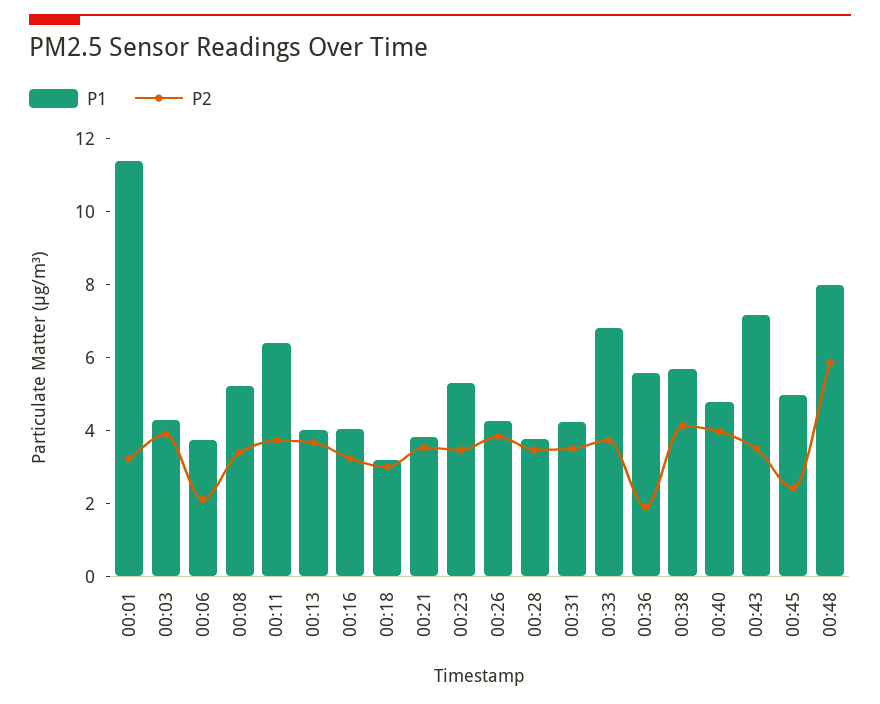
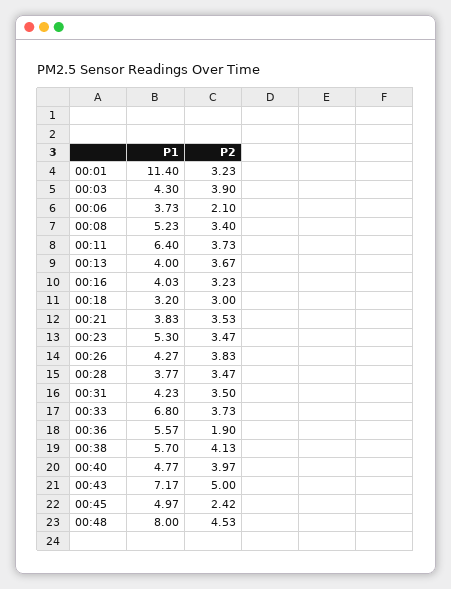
  {
    "P1": {
      "00:01": 11.4,
      "00:03": 4.3,
      "00:06": 3.73,
      "00:08": 5.23,
      "00:11": 6.4,
      "00:13": 4,
      "00:16": 4.03,
      "00:18": 3.2,
      "00:21": 3.83,
      "00:23": 5.3,
      "00:26": 4.27,
      "00:28": 3.77,
      "00:31": 4.23,
      "00:33": 6.8,
      "00:36": 5.57,
      "00:38": 5.7,
      "00:40": 4.77,
      "00:43": 7.17,
      "00:45": 4.97,
      "00:48": 8
    },
    "P2": {
      "00:01": 3.23,
      "00:03": 3.9,
      "00:06": 2.1,
      "00:08": 3.4,
      "00:11": 3.73,
      "00:13": 3.67,
      "00:16": 3.23,
      "00:18": 3,
      "00:21": 3.53,
      "00:23": 3.47,
      "00:26": 3.83,
      "00:28": 3.47,
      "00:31": 3.5,
      "00:33": 3.73,
      "00:36": 1.9,
      "00:38": 4.13,
      "00:40": 3.97,
-     "00:43": 3.5,
+     "00:43": 5,
      "00:45": 2.42,
-     "00:48": 6
+     "00:48": 4.53
    }
  }

